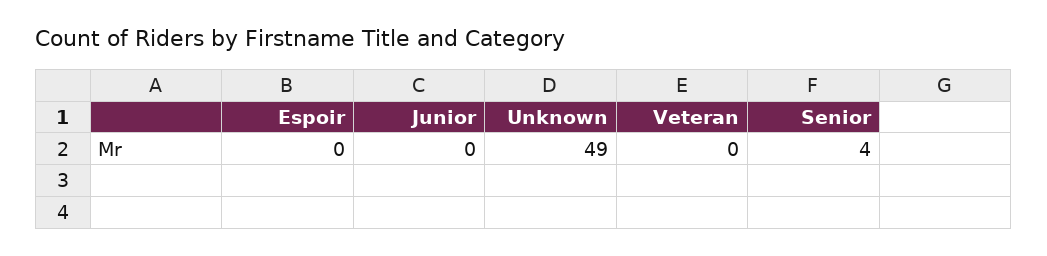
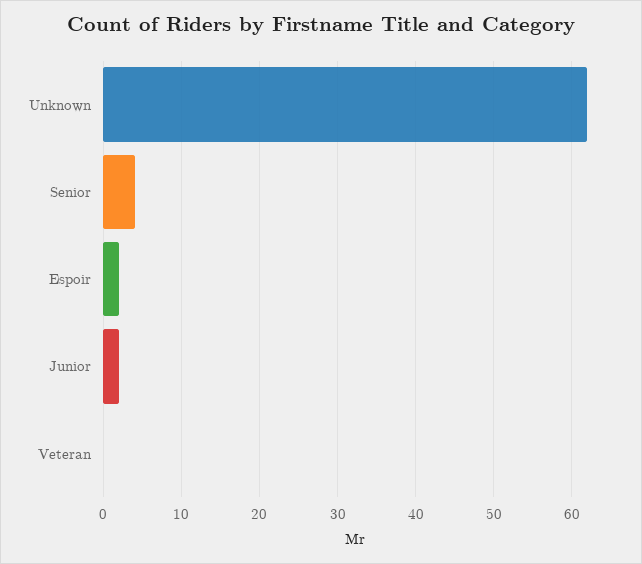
  {
-   "Espoir": 0,
+   "Espoir": 2,
-   "Junior": 0,
+   "Junior": 2,
-   "Unknown": 49,
+   "Unknown": 62,
    "Veteran": 0,
    "Senior": 4
  }

